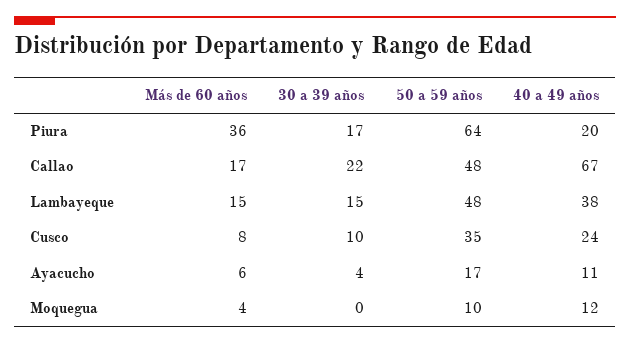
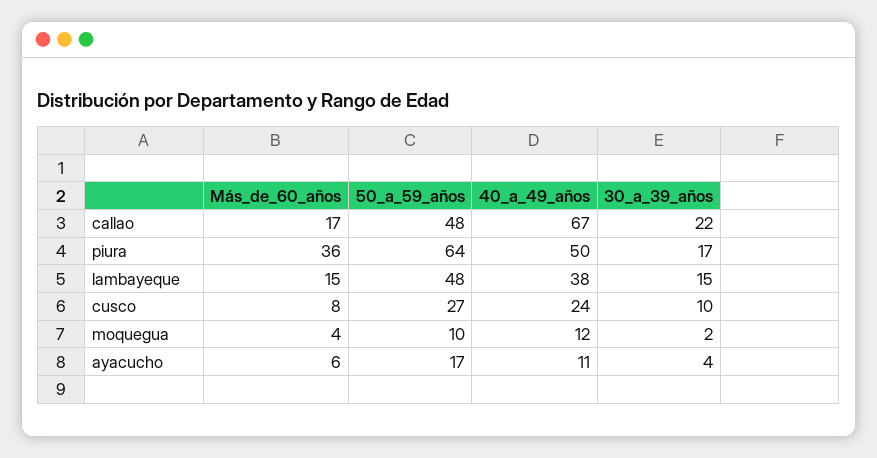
  {
    "Más de 60 años": {
      "Piura": 36,
      "Callao": 17,
      "Lambayeque": 15,
      "Cusco": 8,
      "Ayacucho": 6,
      "Moquegua": 4
    },
    "30 a 39 años": {
      "Piura": 17,
      "Callao": 22,
      "Lambayeque": 15,
      "Cusco": 10,
      "Ayacucho": 4,
-     "Moquegua": 0
+     "Moquegua": 2
    },
    "50 a 59 años": {
      "Piura": 64,
      "Callao": 48,
      "Lambayeque": 48,
-     "Cusco": 35,
+     "Cusco": 27,
      "Ayacucho": 17,
      "Moquegua": 10
    },
    "40 a 49 años": {
-     "Piura": 20,
+     "Piura": 50,
      "Callao": 67,
      "Lambayeque": 38,
      "Cusco": 24,
      "Ayacucho": 11,
      "Moquegua": 12
    }
  }

